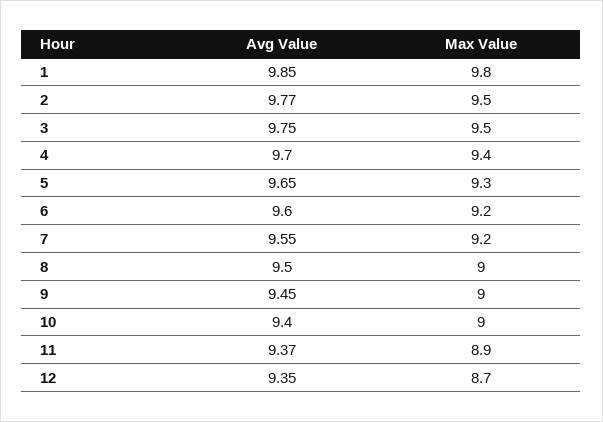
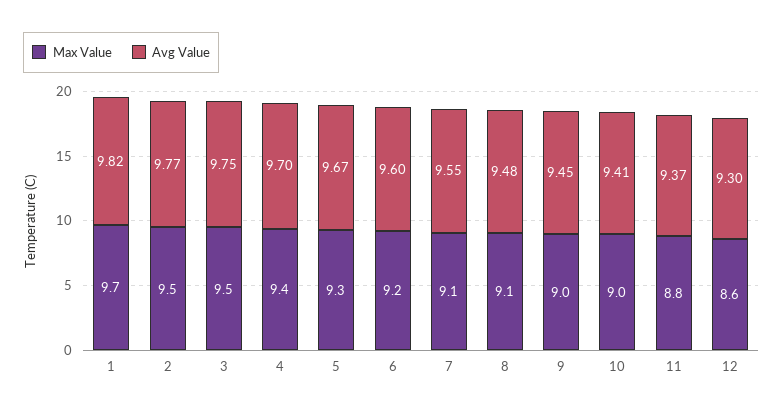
  {
    "Avg Value": {
-     "1": 9.85,
+     "1": 9.82,
      "2": 9.77,
      "3": 9.75,
      "4": 9.7,
-     "5": 9.65,
+     "5": 9.67,
      "6": 9.6,
      "7": 9.55,
-     "8": 9.5,
+     "8": 9.48,
      "9": 9.45,
-     "10": 9.4,
+     "10": 9.41,
      "11": 9.37,
-     "12": 9.35
+     "12": 9.3
    },
    "Max Value": {
-     "1": 9.8,
+     "1": 9.7,
      "2": 9.5,
      "3": 9.5,
      "4": 9.4,
      "5": 9.3,
      "6": 9.2,
-     "7": 9.2,
+     "7": 9.1,
-     "8": 9,
+     "8": 9.1,
      "9": 9,
      "10": 9,
-     "11": 8.9,
+     "11": 8.8,
-     "12": 8.7
+     "12": 8.6
    }
  }

